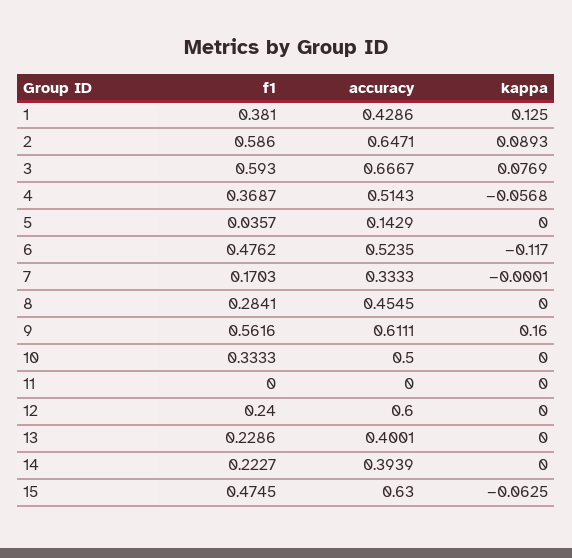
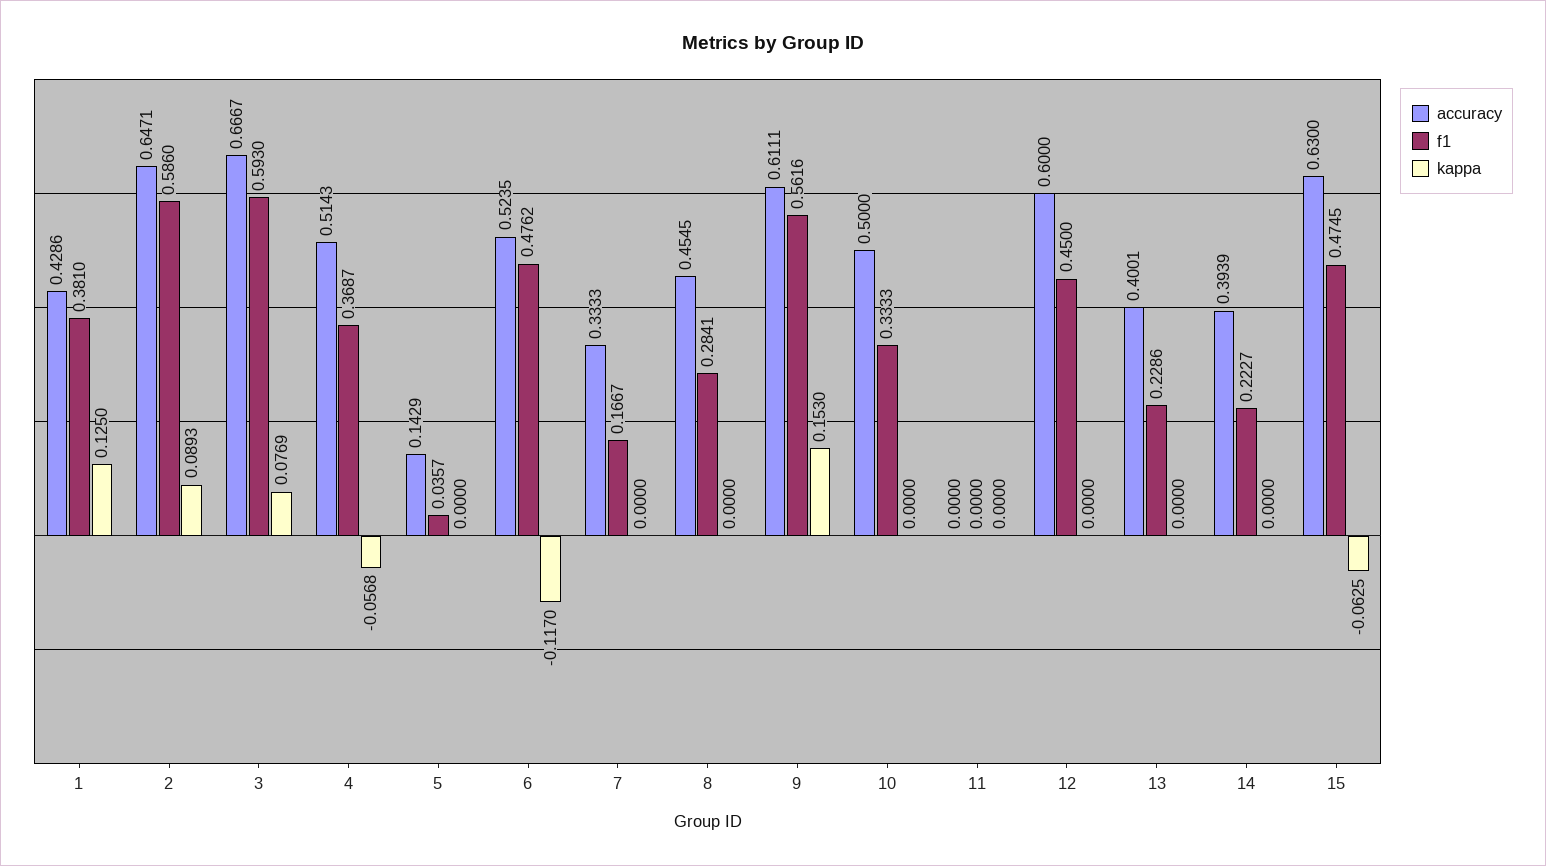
  {
    "f1": {
      "1": 0.381,
      "2": 0.586,
      "3": 0.593,
      "4": 0.3687,
      "5": 0.0357,
      "6": 0.4762,
-     "7": 0.1703,
+     "7": 0.1667,
      "8": 0.2841,
      "9": 0.5616,
      "10": 0.3333,
      "11": 0,
-     "12": 0.24,
+     "12": 0.45,
      "13": 0.2286,
      "14": 0.2227,
      "15": 0.4745
    },
    "accuracy": {
      "1": 0.4286,
      "2": 0.6471,
      "3": 0.6667,
      "4": 0.5143,
      "5": 0.1429,
      "6": 0.5235,
      "7": 0.3333,
      "8": 0.4545,
      "9": 0.6111,
      "10": 0.5,
      "11": 0,
      "12": 0.6,
      "13": 0.4001,
      "14": 0.3939,
      "15": 0.63
    },
    "kappa": {
      "1": 0.125,
      "2": 0.0893,
      "3": 0.0769,
      "4": -0.0568,
      "5": 0,
      "6": -0.117,
-     "7": -0.0001,
+     "7": 0,
      "8": 0,
-     "9": 0.16,
+     "9": 0.153,
      "10": 0,
      "11": 0,
      "12": 0,
      "13": 0,
      "14": 0,
      "15": -0.0625
    }
  }

